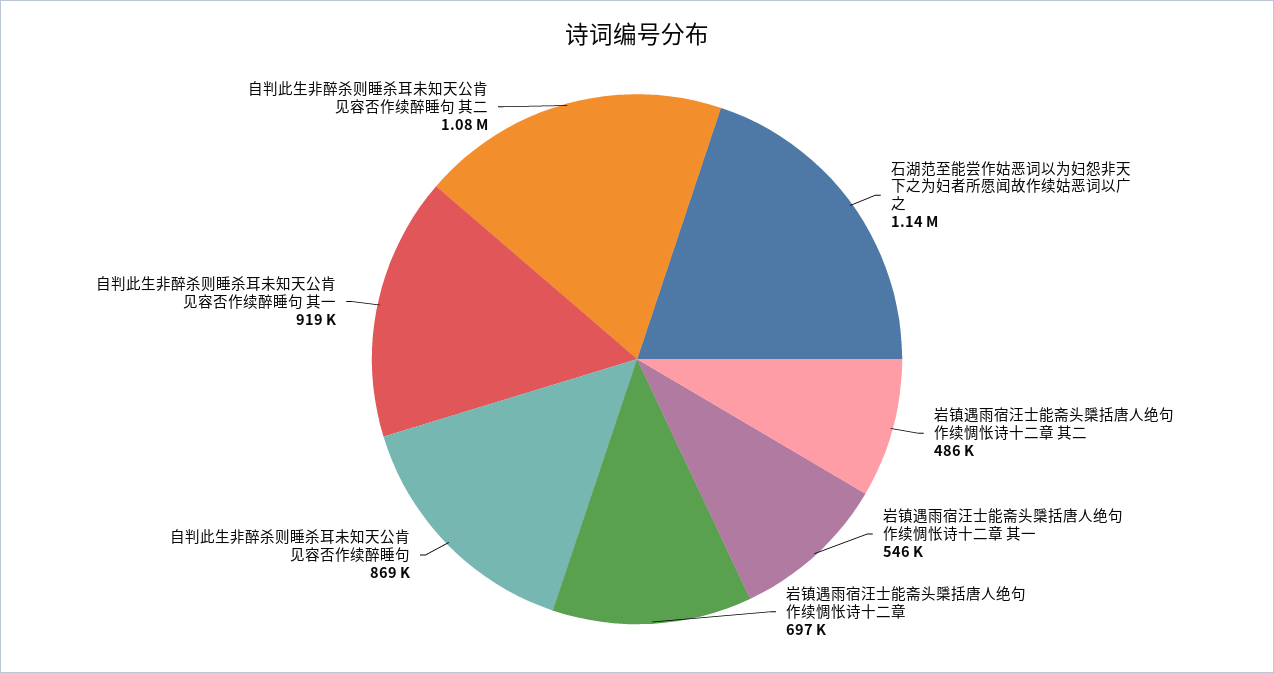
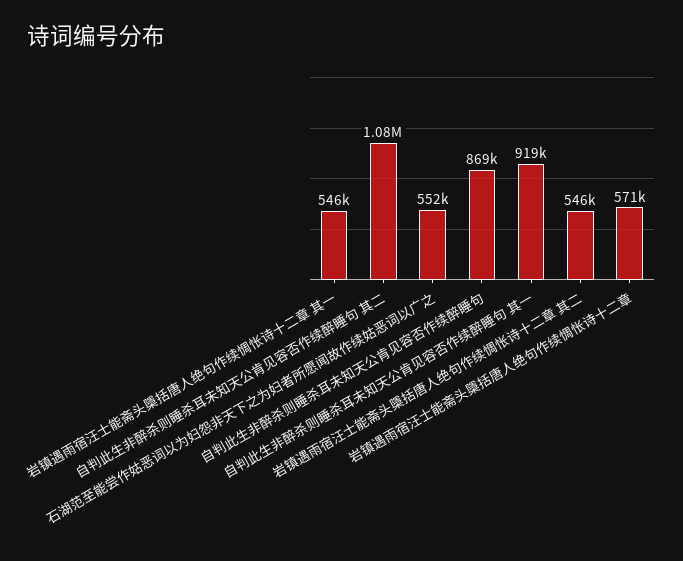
  {
-   "石湖范至能尝作姑恶词以为妇怨非天下之为妇者所愿闻故作续姑恶词以广之": 1140000,
+   "石湖范至能尝作姑恶词以为妇怨非天下之为妇者所愿闻故作续姑恶词以广之": 552000,
-   "岩镇遇雨宿汪士能斋头檃括唐人绝句作续惆怅诗十二章 其二": 486000,
+   "岩镇遇雨宿汪士能斋头檃括唐人绝句作续惆怅诗十二章 其二": 546000,
    "岩镇遇雨宿汪士能斋头檃括唐人绝句作续惆怅诗十二章 其一": 546000,
-   "岩镇遇雨宿汪士能斋头檃括唐人绝句作续惆怅诗十二章": 697000,
+   "岩镇遇雨宿汪士能斋头檃括唐人绝句作续惆怅诗十二章": 571000,
    "自判此生非醉杀则睡杀耳未知天公肯见容否作续醉睡句": 869000,
    "自判此生非醉杀则睡杀耳未知天公肯见容否作续醉睡句 其一": 919000,
    "自判此生非醉杀则睡杀耳未知天公肯见容否作续醉睡句 其二": 1080000
  }

